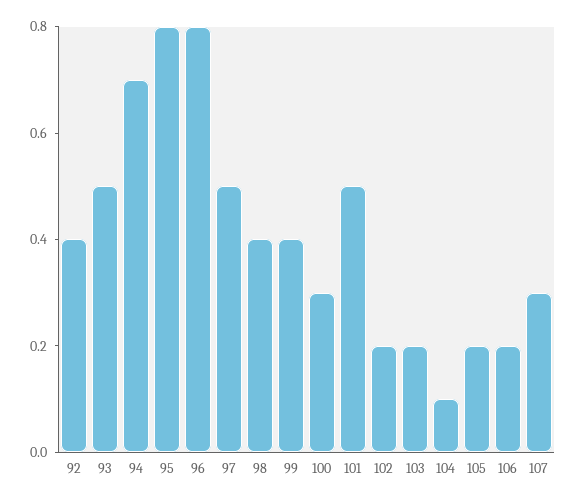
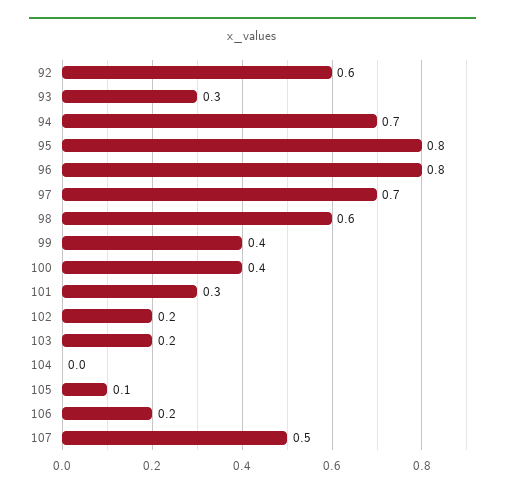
  {
-   "92": 0.4,
+   "92": 0.6,
-   "93": 0.5,
+   "93": 0.3,
    "94": 0.7,
    "95": 0.8,
    "96": 0.8,
-   "97": 0.5,
+   "97": 0.7,
-   "98": 0.4,
+   "98": 0.6,
    "99": 0.4,
-   "100": 0.3,
+   "100": 0.4,
-   "101": 0.5,
+   "101": 0.3,
    "102": 0.2,
    "103": 0.2,
-   "104": 0.1,
+   "104": 0,
-   "105": 0.2,
+   "105": 0.1,
    "106": 0.2,
-   "107": 0.3
+   "107": 0.5
  }

